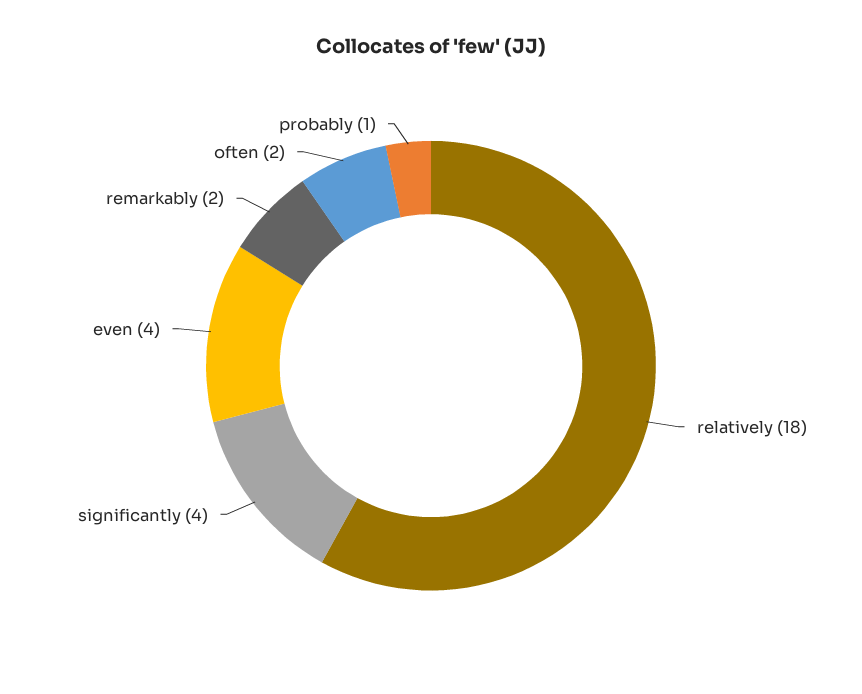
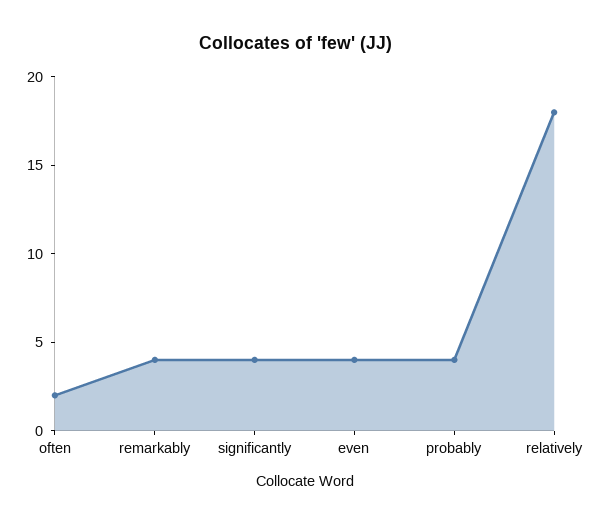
  {
    "relatively": 18,
    "significantly": 4,
    "even": 4,
-   "remarkably": 2,
+   "remarkably": 4,
    "often": 2,
-   "probably": 1
+   "probably": 4
  }

